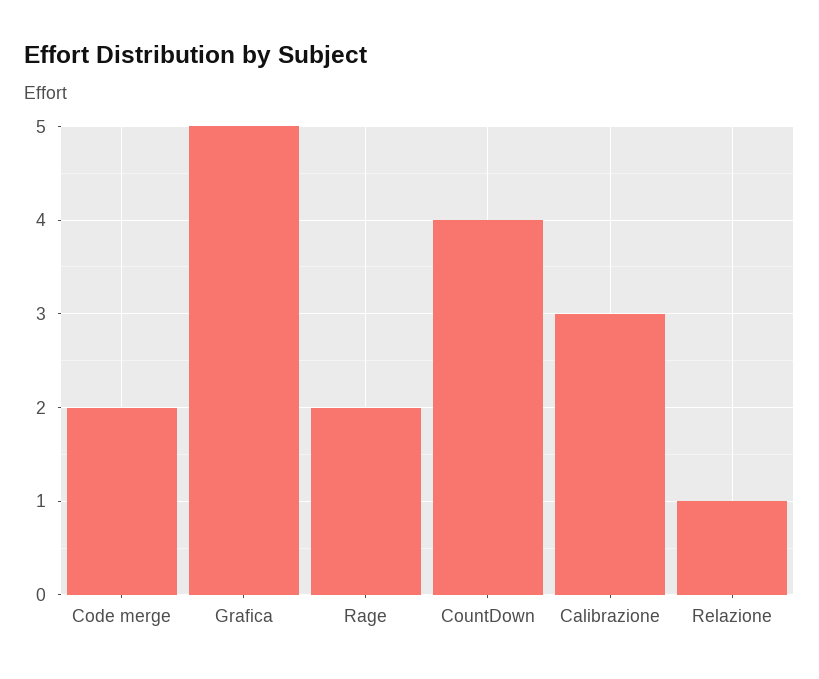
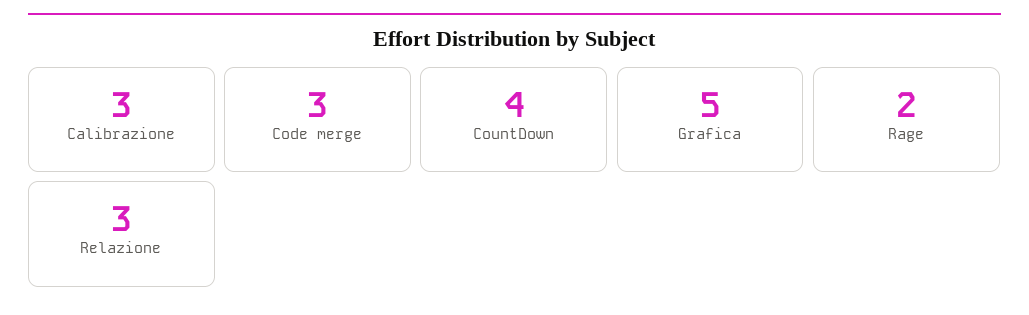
  {
-   "Code merge": 2,
+   "Code merge": 3,
    "Grafica": 5,
    "Rage": 2,
    "CountDown": 4,
    "Calibrazione": 3,
-   "Relazione": 1
+   "Relazione": 3
  }

